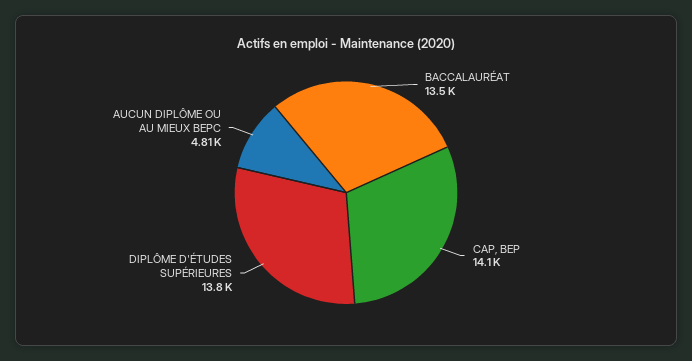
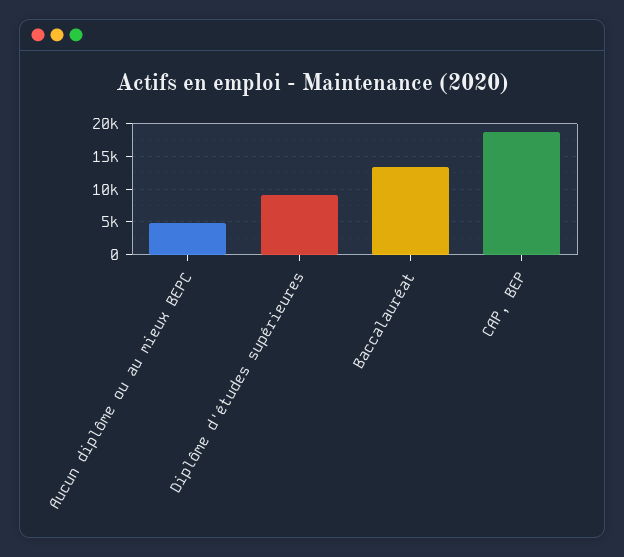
  {
    "BACCALAURÉAT": 13500,
-   "CAP, BEP": 14100,
+   "CAP, BEP": 19000,
-   "DIPLÔME D'ÉTUDES SUPÉRIEURES": 13800,
+   "DIPLÔME D'ÉTUDES SUPÉRIEURES": 9000,
    "AUCUN DIPLÔME OU AU MIEUX BEPC": 4810
  }

